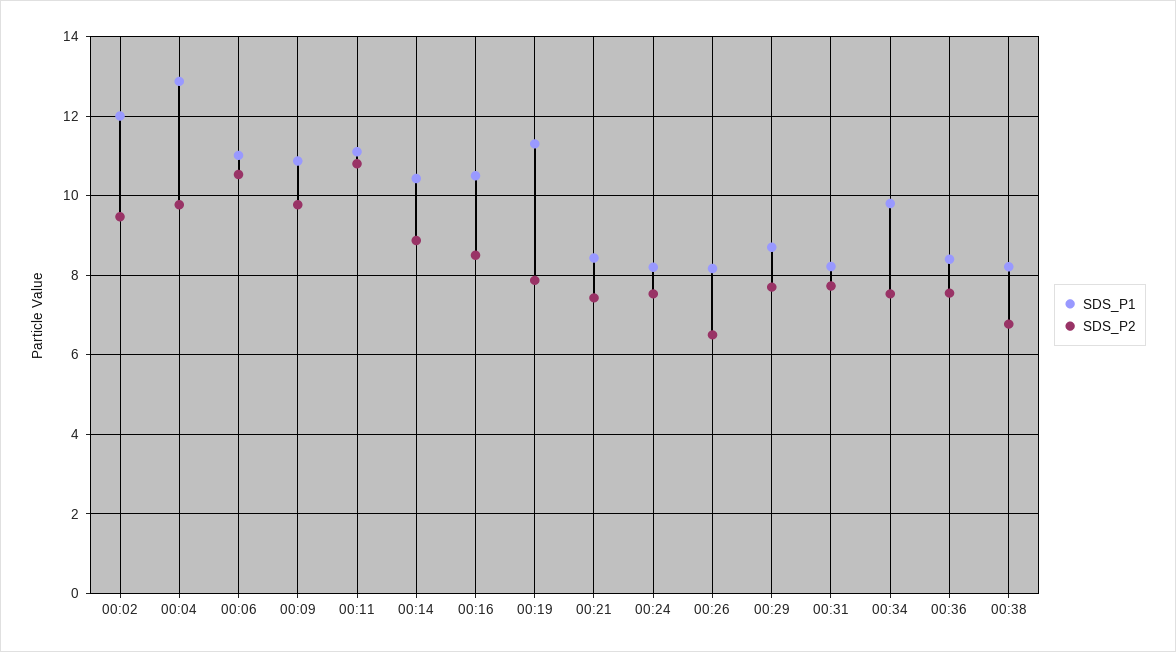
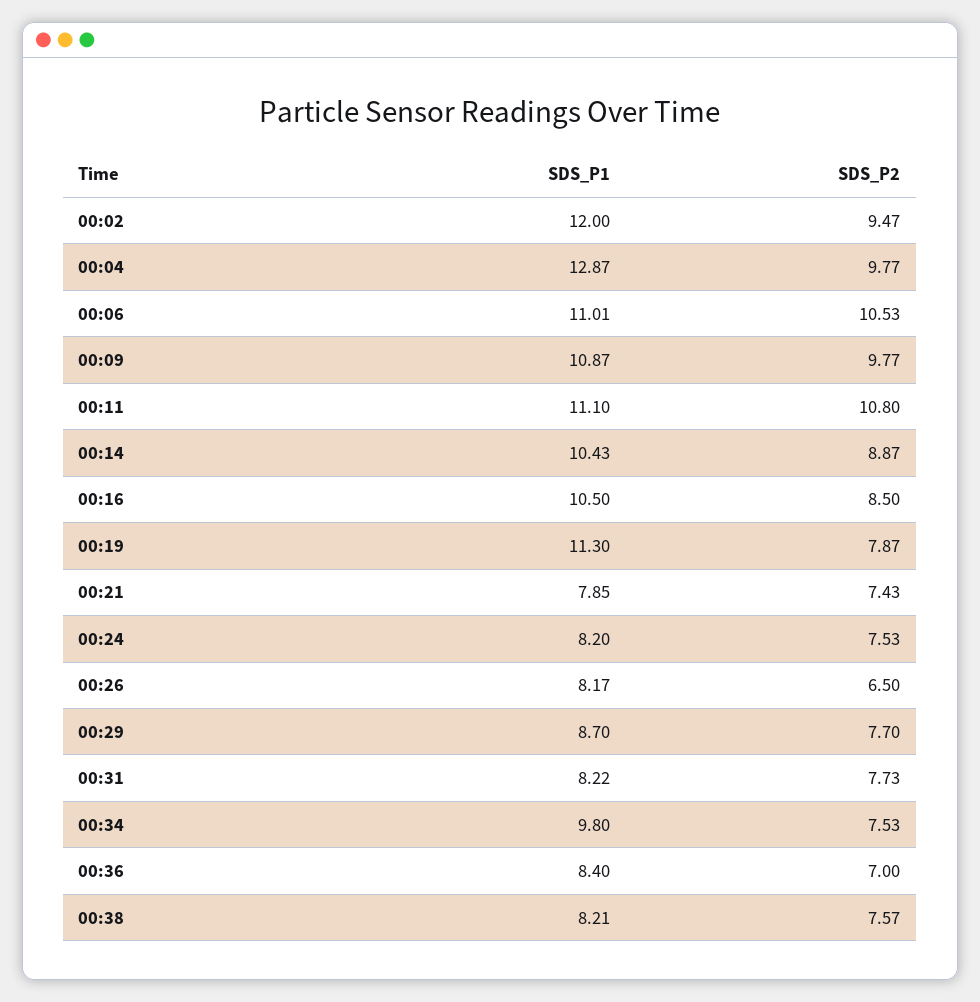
  {
    "SDS_P1": {
      "00:02": 12,
      "00:04": 12.87,
      "00:06": 11.01,
      "00:09": 10.87,
      "00:11": 11.1,
      "00:14": 10.43,
      "00:16": 10.5,
      "00:19": 11.3,
-     "00:21": 8.4,
+     "00:21": 7.85,
      "00:24": 8.2,
      "00:26": 8.17,
      "00:29": 8.7,
      "00:31": 8.22,
      "00:34": 9.8,
      "00:36": 8.4,
      "00:38": 8.21
    },
    "SDS_P2": {
      "00:02": 9.47,
      "00:04": 9.77,
      "00:06": 10.53,
      "00:09": 9.77,
      "00:11": 10.8,
      "00:14": 8.87,
      "00:16": 8.5,
      "00:19": 7.87,
      "00:21": 7.43,
      "00:24": 7.53,
      "00:26": 6.5,
      "00:29": 7.7,
      "00:31": 7.73,
      "00:34": 7.53,
-     "00:36": 7.6,
+     "00:36": 7,
-     "00:38": 6.8
+     "00:38": 7.57
    }
  }

